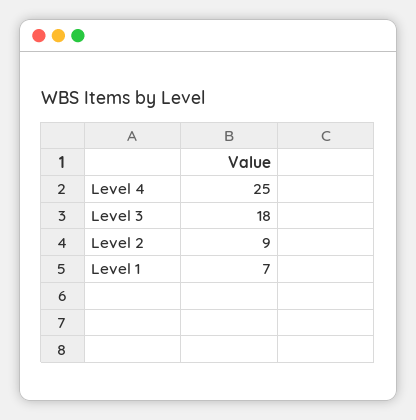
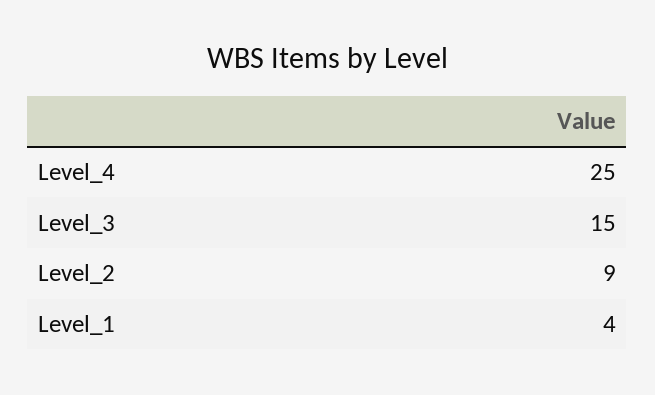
  {
    "Level 4": 25,
-   "Level 3": 18,
+   "Level 3": 15,
    "Level 2": 9,
-   "Level 1": 7
+   "Level 1": 4
  }

